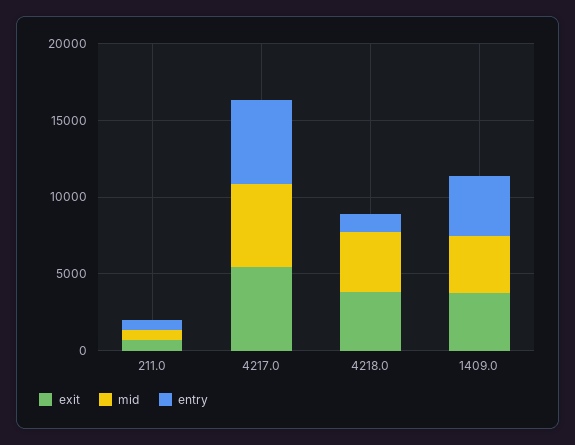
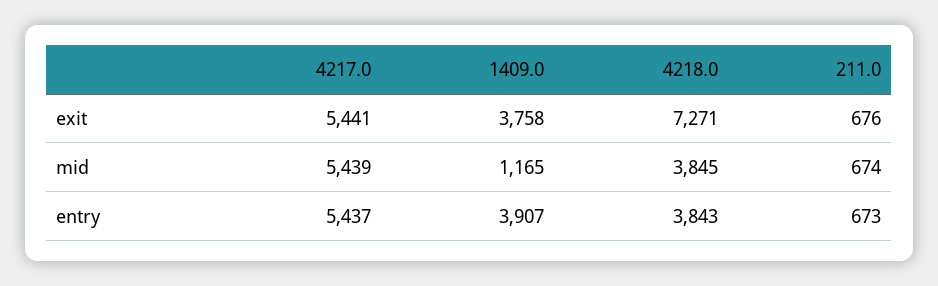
  {
    "exit": {
      "211.0": 676,
      "4217.0": 5441,
-     "4218.0": 4000,
+     "4218.0": 7271,
      "1409.0": 3758
    },
    "mid": {
      "211.0": 674,
      "4217.0": 5439,
      "4218.0": 3845,
-     "1409.0": 4000
+     "1409.0": 1165
    },
    "entry": {
      "211.0": 673,
      "4217.0": 5437,
-     "4218.0": 1000,
+     "4218.0": 3843,
      "1409.0": 3907
    }
  }

